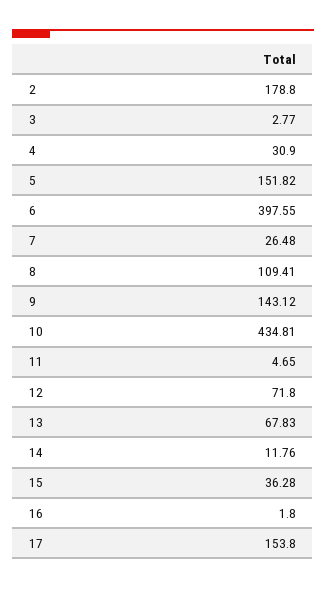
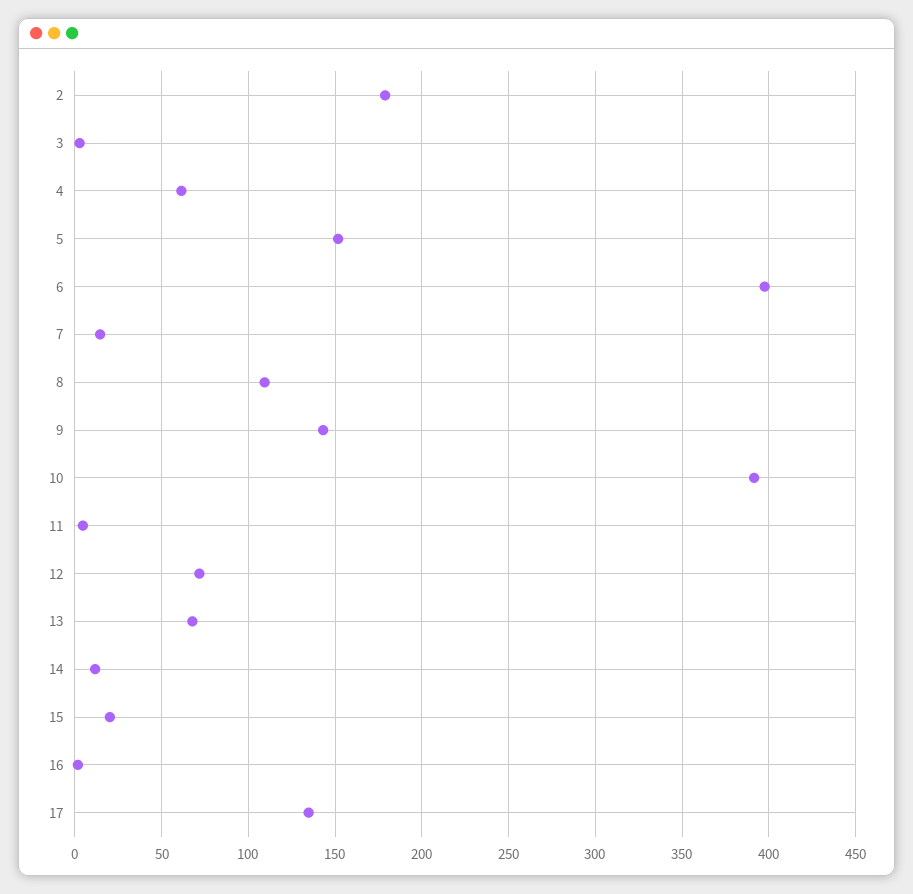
  {
    "2": 178.8,
    "3": 2.77,
-   "4": 30.9,
+   "4": 60,
    "5": 151.82,
    "6": 397.55,
-   "7": 26.48,
+   "7": 15,
    "8": 109.41,
    "9": 143.12,
-   "10": 434.81,
+   "10": 390,
    "11": 4.65,
    "12": 71.8,
    "13": 67.83,
    "14": 11.76,
-   "15": 36.28,
+   "15": 20,
    "16": 1.8,
-   "17": 153.8
+   "17": 135
  }

